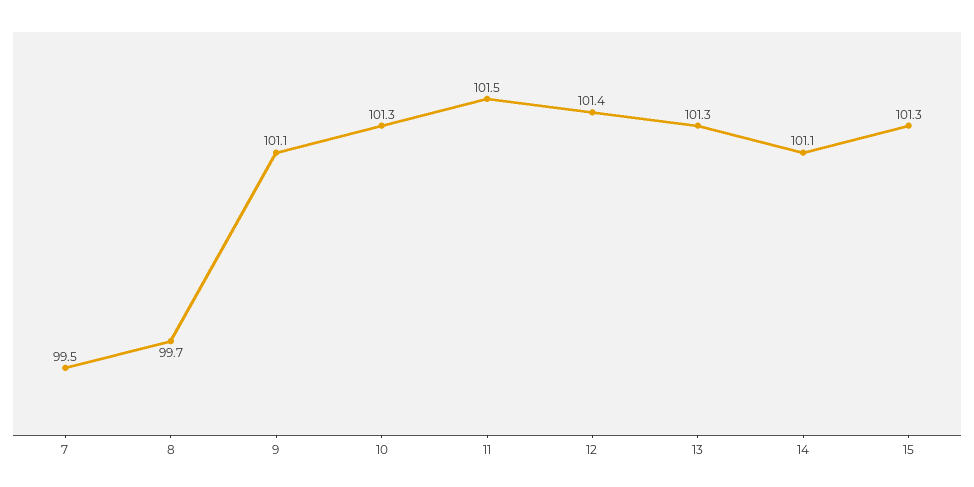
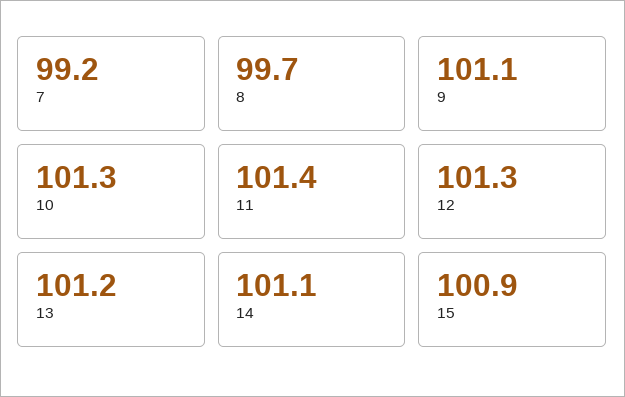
  {
-   "7": 99.5,
+   "7": 99.2,
    "8": 99.7,
    "9": 101.1,
    "10": 101.3,
-   "11": 101.5,
+   "11": 101.4,
-   "12": 101.4,
+   "12": 101.3,
-   "13": 101.3,
+   "13": 101.2,
    "14": 101.1,
-   "15": 101.3
+   "15": 100.9
  }

